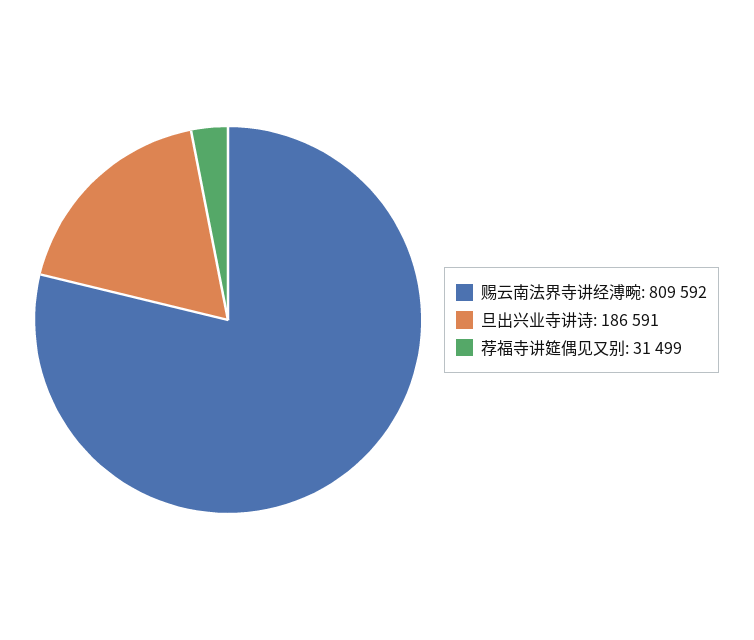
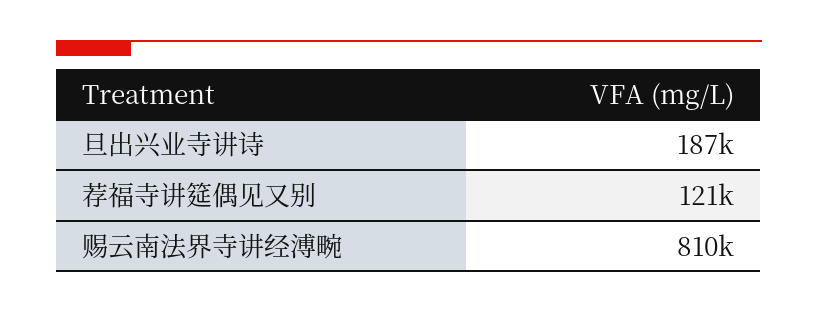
  {
    "赐云南法界寺讲经溥畹": 809592,
    "旦出兴业寺讲诗": 186591,
-   "荐福寺讲筵偶见又别": 31499
+   "荐福寺讲筵偶见又别": 121000
  }

